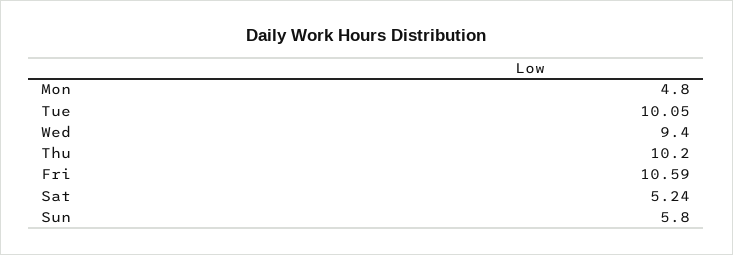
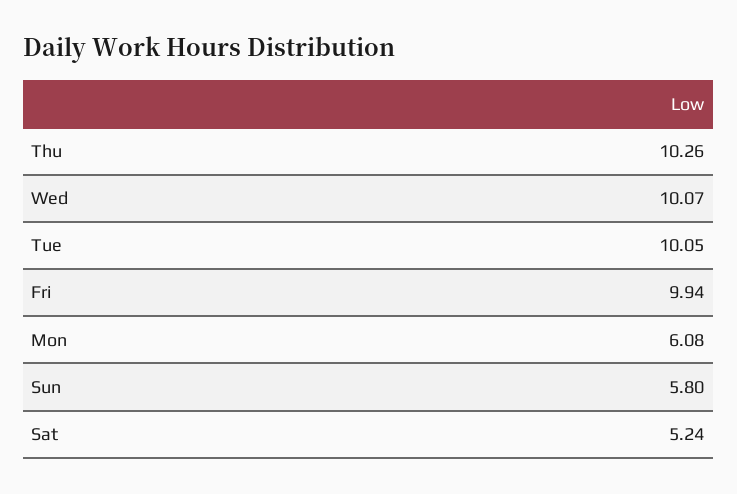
  {
-   "Mon": 4.8,
+   "Mon": 6.08,
    "Tue": 10.05,
-   "Wed": 9.4,
+   "Wed": 10.07,
-   "Thu": 10.2,
+   "Thu": 10.26,
-   "Fri": 10.59,
+   "Fri": 9.94,
    "Sat": 5.24,
    "Sun": 5.8
  }

